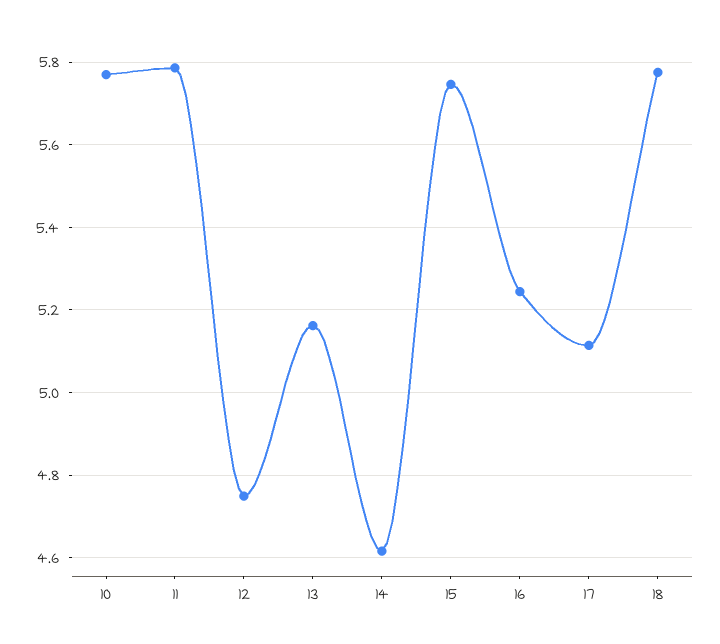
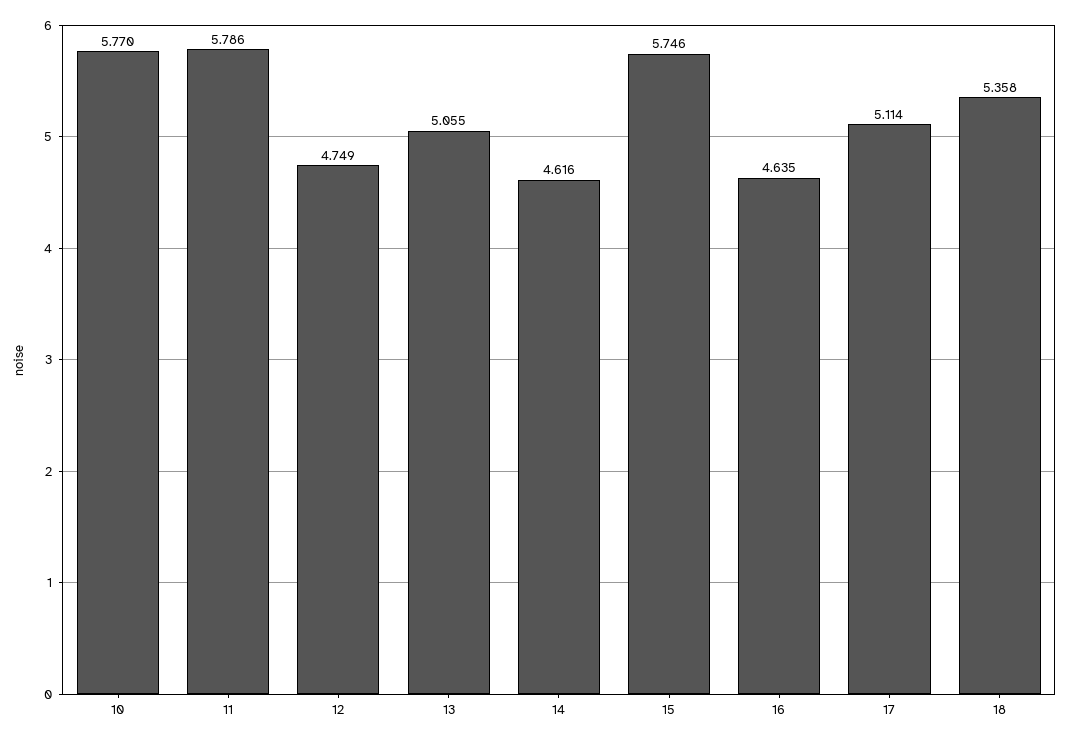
  {
    "10": 5.77,
    "11": 5.786,
    "12": 4.749,
-   "13": 5.16,
+   "13": 5.055,
    "14": 4.616,
    "15": 5.746,
-   "16": 5.24,
+   "16": 4.635,
    "17": 5.114,
-   "18": 5.78
+   "18": 5.358
  }

